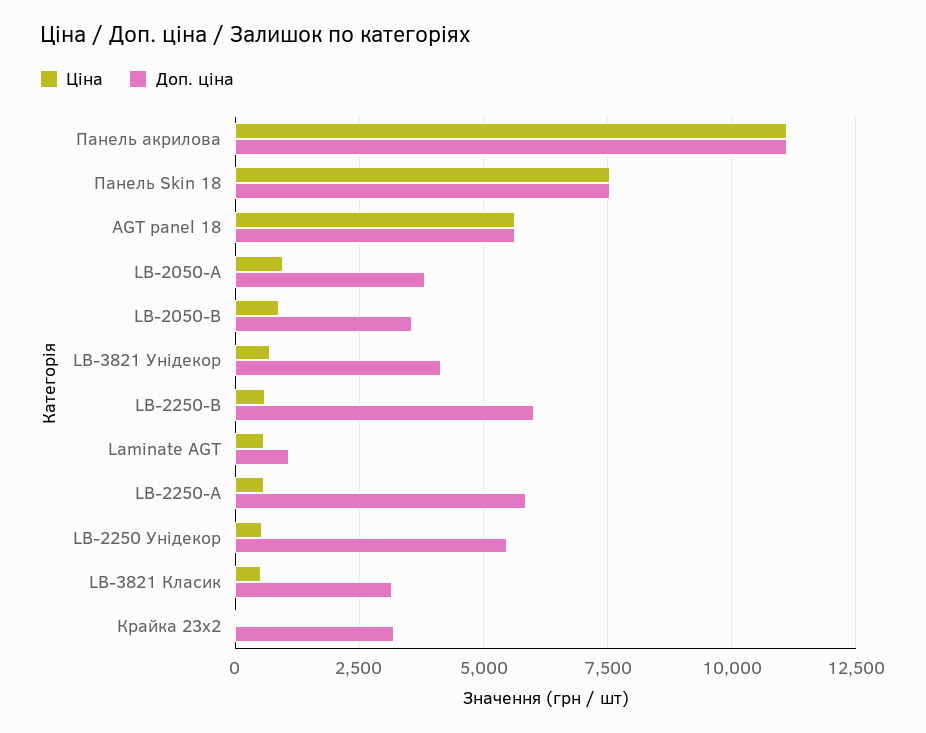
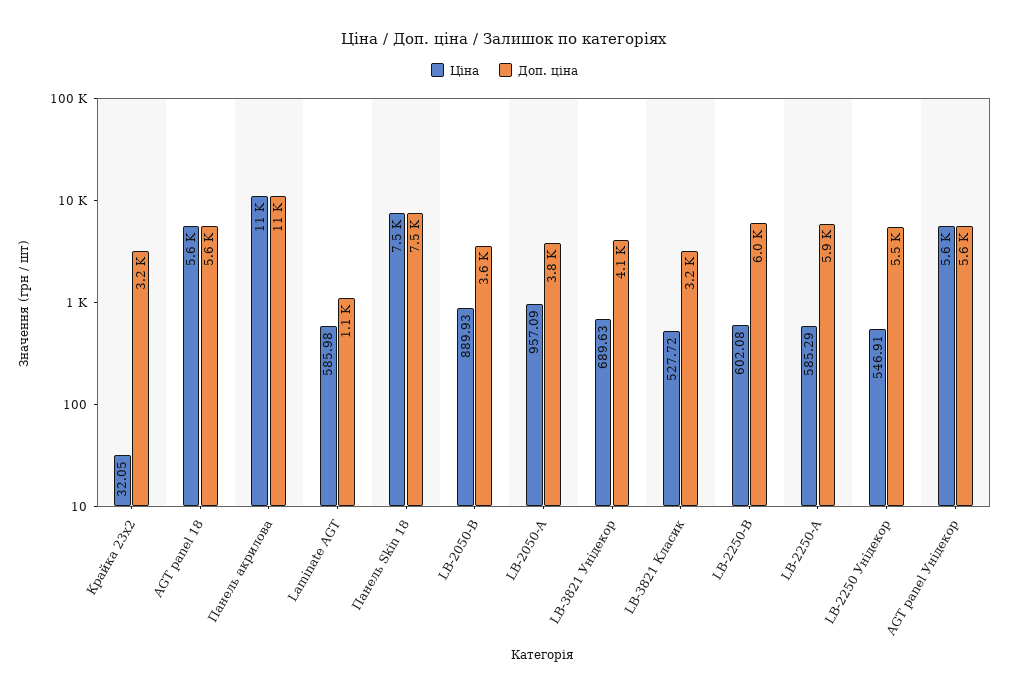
  {
    "Ціна": {
      "Панель акрилова": 11000,
      "Панель Skin 18": 7500,
      "AGT panel 18": 5600,
      "LB-2050-А": 957.09,
      "LB-2050-В": 889.93,
      "LB-3821 Унідекор": 689.63,
      "LB-2250-В": 602.08,
      "Laminate AGT": 585.98,
      "LB-2250-А": 585.29,
      "LB-2250 Унідекор": 546.91,
      "LB-3821 Класик": 527.72,
-     "Крайка 23x2": 32.05
+     "Крайка 23x2": 32.05,
+     "AGT panel Унідекор": 5600
    },
    "Доп. ціна": {
      "Панель акрилова": 11000,
      "Панель Skin 18": 7500,
      "AGT panel 18": 5600,
      "LB-2050-А": 3800,
      "LB-2050-В": 3600,
      "LB-3821 Унідекор": 4100,
      "LB-2250-В": 6000,
      "Laminate AGT": 1100,
      "LB-2250-А": 5900,
      "LB-2250 Унідекор": 5500,
      "LB-3821 Класик": 3200,
-     "Крайка 23x2": 3200
+     "Крайка 23x2": 3200,
+     "AGT panel Унідекор": 5600
    }
  }

